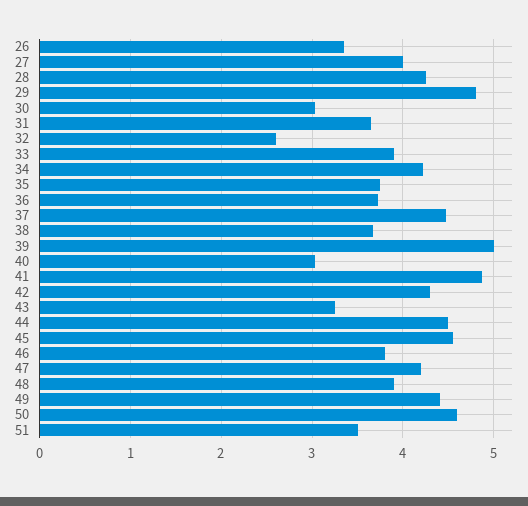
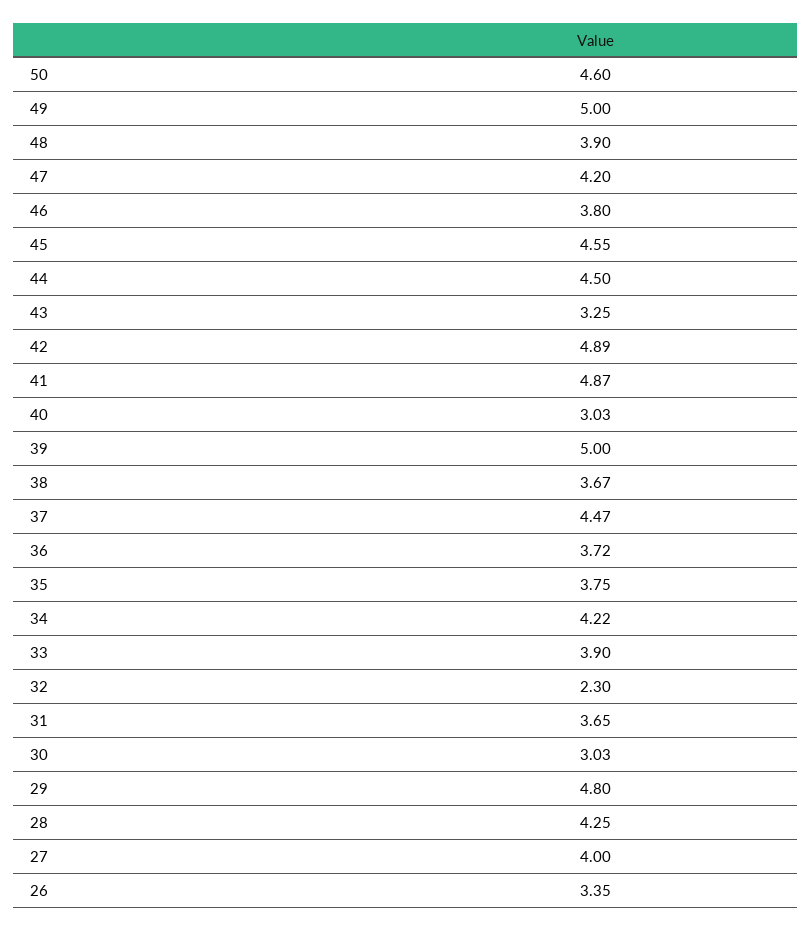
  {
    "26": 3.35,
    "27": 4,
    "28": 4.25,
    "29": 4.8,
    "30": 3.03,
    "31": 3.65,
-   "32": 2.6,
+   "32": 2.3,
    "33": 3.9,
    "34": 4.22,
    "35": 3.75,
    "36": 3.72,
    "37": 4.47,
    "38": 3.67,
    "39": 5,
    "40": 3.03,
    "41": 4.87,
-   "42": 4.3,
+   "42": 4.89,
    "43": 3.25,
    "44": 4.5,
    "45": 4.55,
    "46": 3.8,
    "47": 4.2,
    "48": 3.9,
-   "49": 4.4,
+   "49": 5,
-   "50": 4.6,
+   "50": 4.6
-   "51": 3.5
  }

